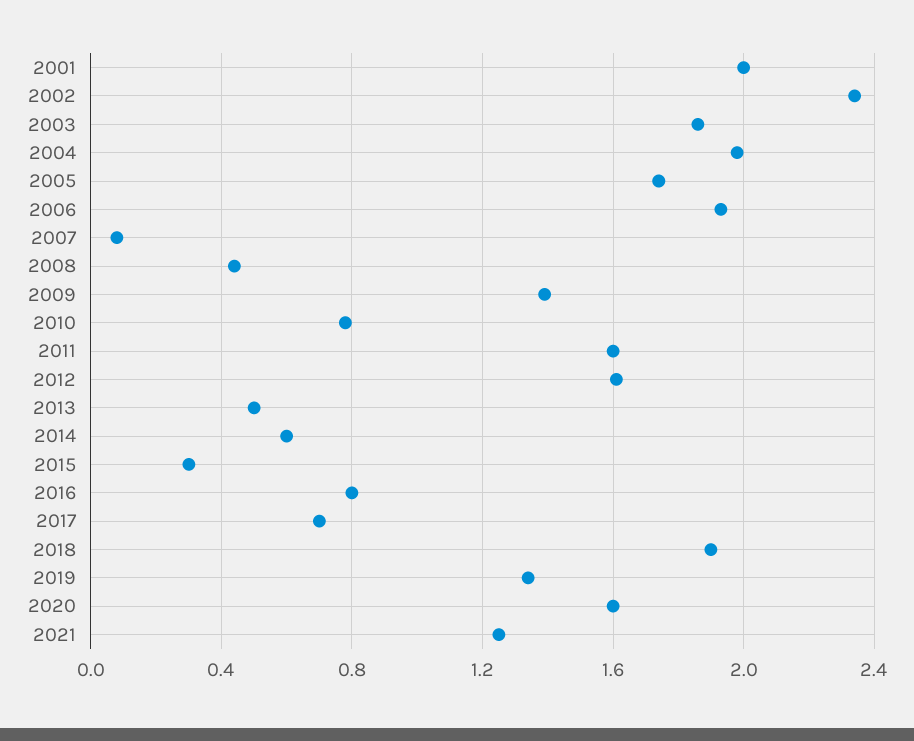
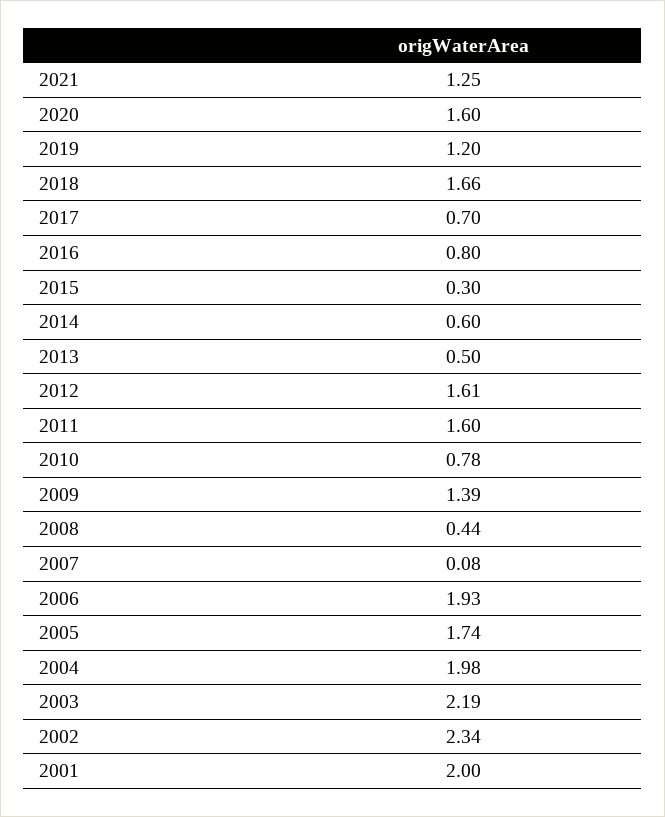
  {
    "2001": 2,
    "2002": 2.34,
-   "2003": 1.85,
+   "2003": 2.19,
    "2004": 1.98,
    "2005": 1.74,
    "2006": 1.93,
    "2007": 0.08,
    "2008": 0.44,
    "2009": 1.39,
    "2010": 0.78,
    "2011": 1.6,
    "2012": 1.61,
    "2013": 0.5,
    "2014": 0.6,
    "2015": 0.3,
    "2016": 0.8,
    "2017": 0.7,
-   "2018": 1.9,
+   "2018": 1.66,
-   "2019": 1.35,
+   "2019": 1.2,
    "2020": 1.6,
    "2021": 1.25
  }

